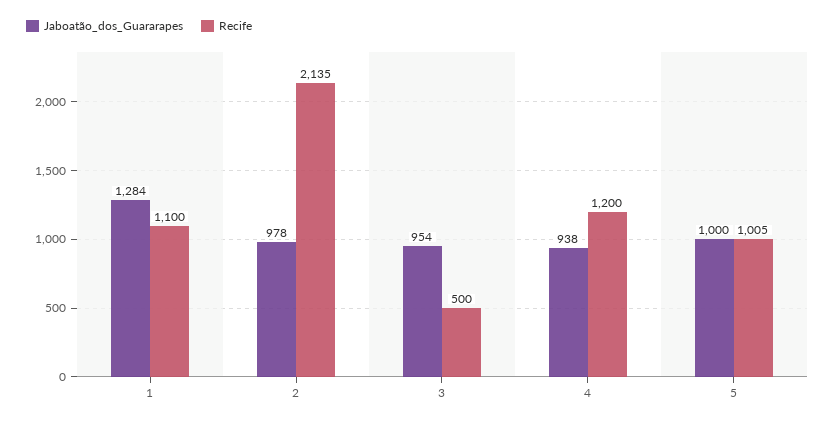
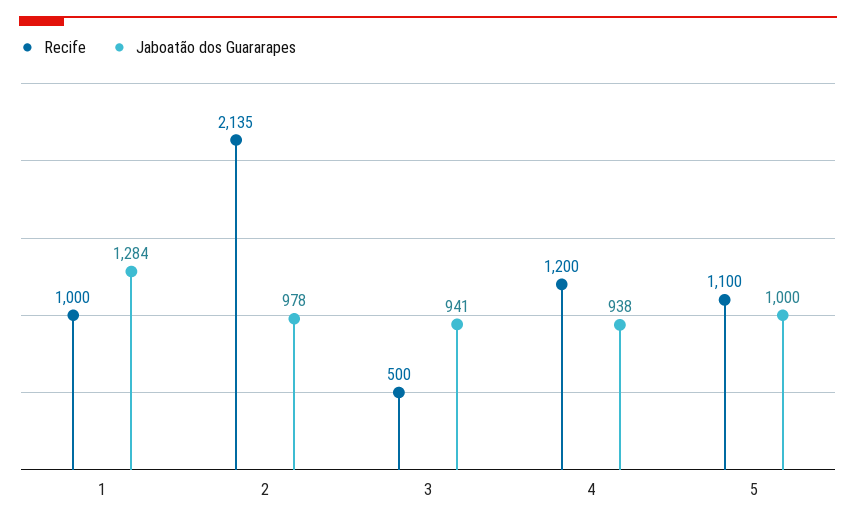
  {
    "Jaboatão_dos_Guararapes": {
      "1": 1284,
      "2": 978,
-     "3": 954,
+     "3": 941,
      "4": 938,
      "5": 1000
    },
    "Recife": {
-     "1": 1100,
+     "1": 1000,
      "2": 2135,
      "3": 500,
      "4": 1200,
-     "5": 1005
+     "5": 1100
    }
  }

